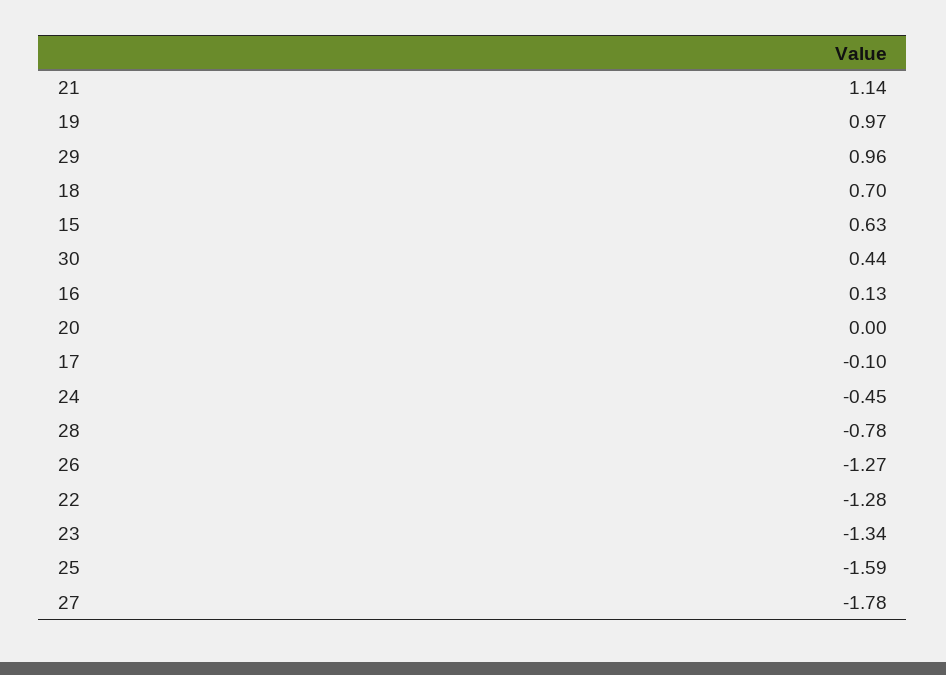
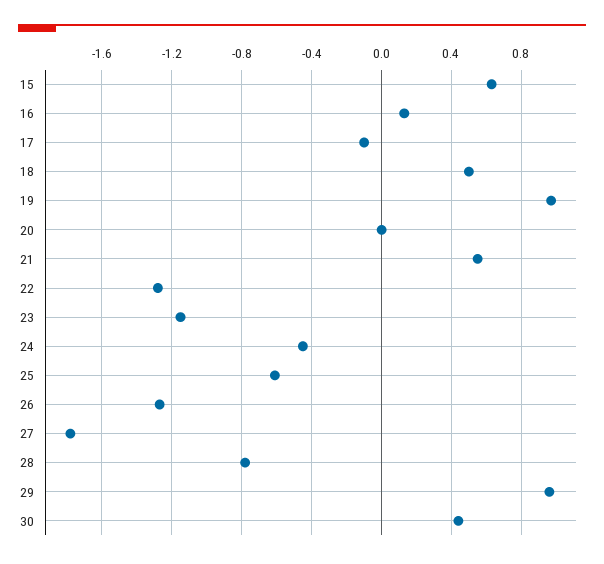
  {
-   "21": 1.14,
+   "21": 0.55,
    "19": 0.97,
    "29": 0.96,
-   "18": 0.7,
+   "18": 0.5,
    "15": 0.63,
    "30": 0.44,
    "16": 0.13,
    "20": 0,
    "17": -0.1,
    "24": -0.45,
    "28": -0.78,
    "26": -1.27,
    "22": -1.28,
-   "23": -1.34,
+   "23": -1.15,
-   "25": -1.59,
+   "25": -0.6,
    "27": -1.78
  }

